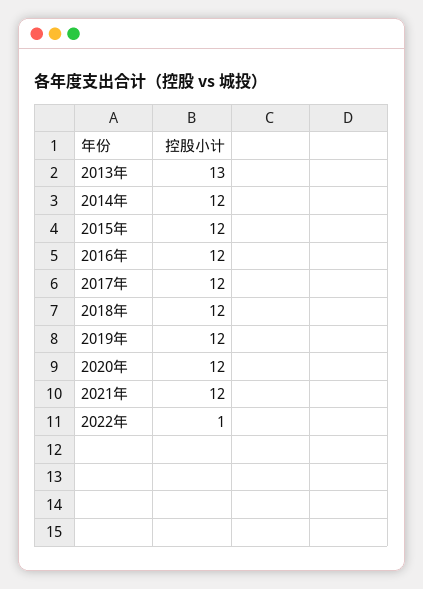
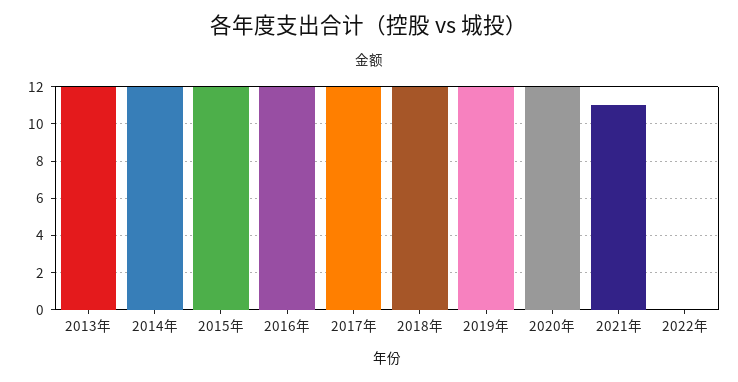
  {
-   "2013年": 13,
+   "2013年": 12,
    "2014年": 12,
    "2015年": 12,
    "2016年": 12,
    "2017年": 12,
    "2018年": 12,
    "2019年": 12,
    "2020年": 12,
-   "2021年": 12,
+   "2021年": 11,
-   "2022年": 1
+   "2022年": 0
  }

